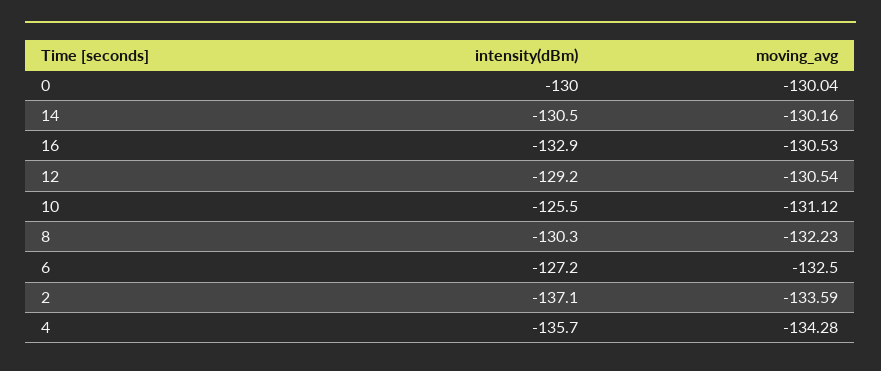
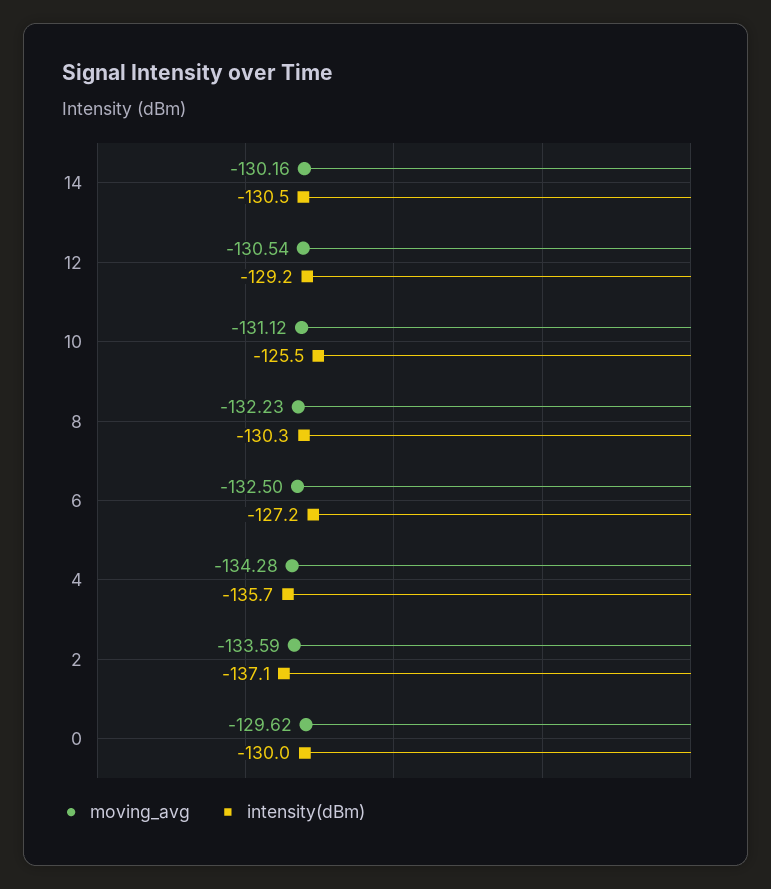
  {
    "intensity(dBm)": {
      "0": -130,
      "14": -130.5,
-     "16": -132.9,
      "12": -129.2,
      "10": -125.5,
      "8": -130.3,
      "6": -127.2,
      "2": -137.1,
      "4": -135.7
    },
    "moving_avg": {
-     "0": -130.04,
+     "0": -129.62,
      "14": -130.16,
-     "16": -130.53,
      "12": -130.54,
      "10": -131.12,
      "8": -132.23,
      "6": -132.5,
      "2": -133.59,
      "4": -134.28
    }
  }

